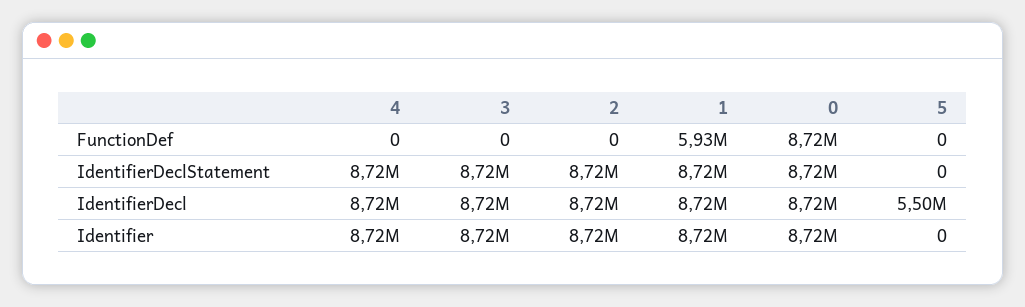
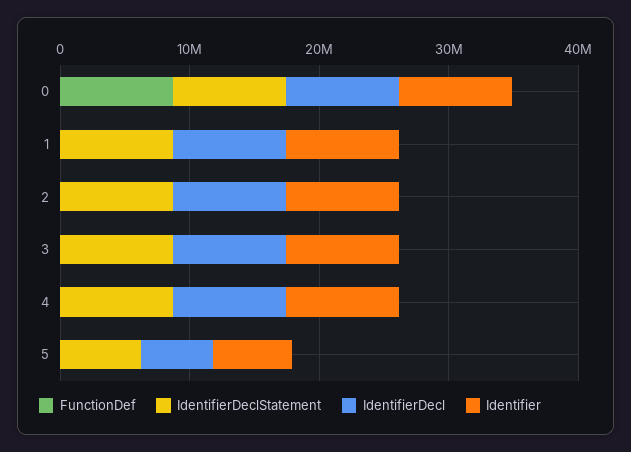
  {
    "FunctionDef": {
      "4": 0,
      "3": 0,
      "2": 0,
-     "1": 5930000,
+     "1": 0,
      "0": 8720000,
      "5": 0
    },
    "IdentifierDeclStatement": {
      "4": 8720000,
      "3": 8720000,
      "2": 8720000,
      "1": 8720000,
      "0": 8720000,
-     "5": 0
+     "5": 6000000
    },
    "IdentifierDecl": {
      "4": 8720000,
      "3": 8720000,
      "2": 8720000,
      "1": 8720000,
      "0": 8720000,
      "5": 5500000
    },
    "Identifier": {
      "4": 8720000,
      "3": 8720000,
      "2": 8720000,
      "1": 8720000,
      "0": 8720000,
-     "5": 0
+     "5": 6000000
    }
  }

